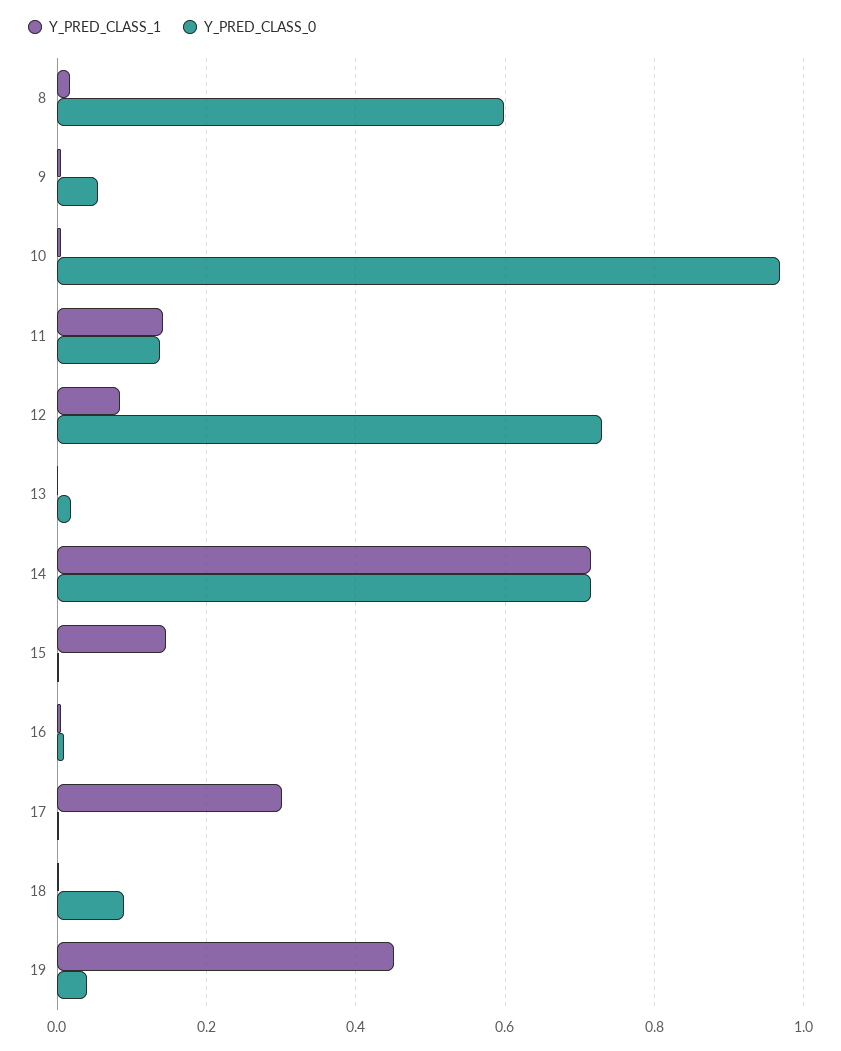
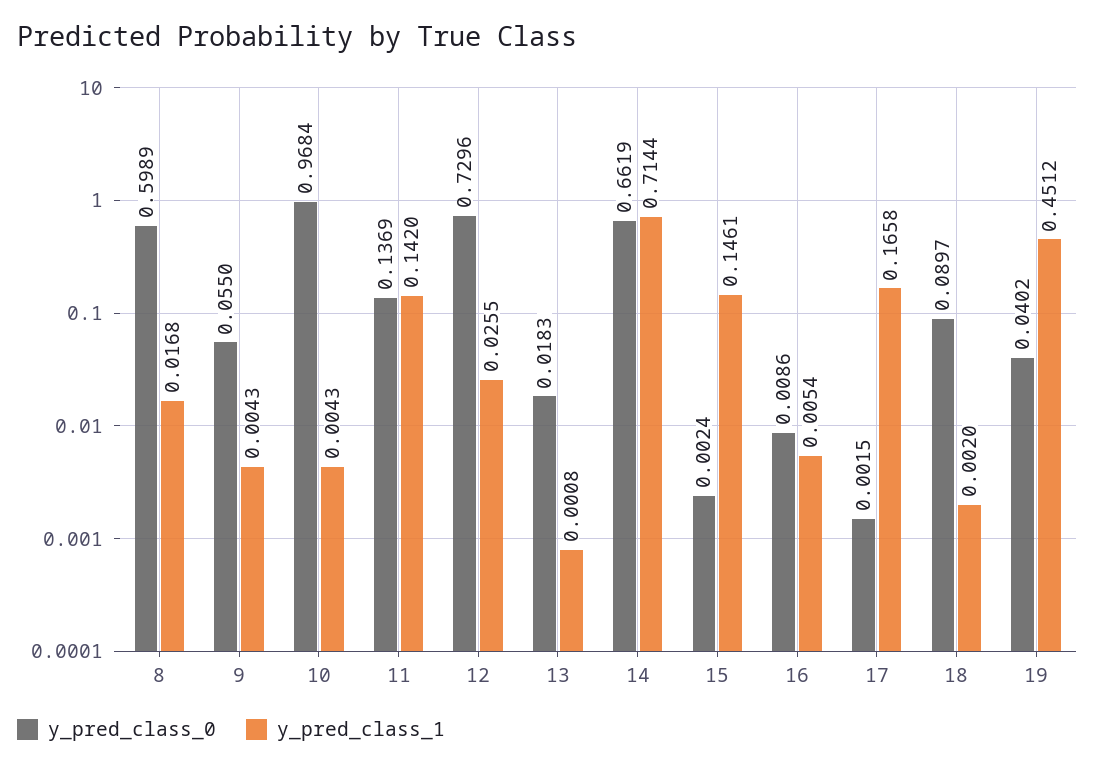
  {
    "Y_PRED_CLASS_1": {
      "8": 0.0168,
      "9": 0.0043,
      "10": 0.0043,
      "11": 0.142,
-     "12": 0.08,
+     "12": 0.0255,
      "13": 0.0008,
      "14": 0.7144,
      "15": 0.1461,
      "16": 0.0054,
-     "17": 0.3,
+     "17": 0.1658,
      "18": 0.002,
      "19": 0.4512
    },
    "Y_PRED_CLASS_0": {
      "8": 0.5989,
      "9": 0.055,
      "10": 0.9684,
      "11": 0.1369,
      "12": 0.7296,
      "13": 0.0183,
-     "14": 0.72,
+     "14": 0.6619,
      "15": 0.0024,
      "16": 0.0086,
      "17": 0.0015,
      "18": 0.0897,
      "19": 0.0402
    }
  }

